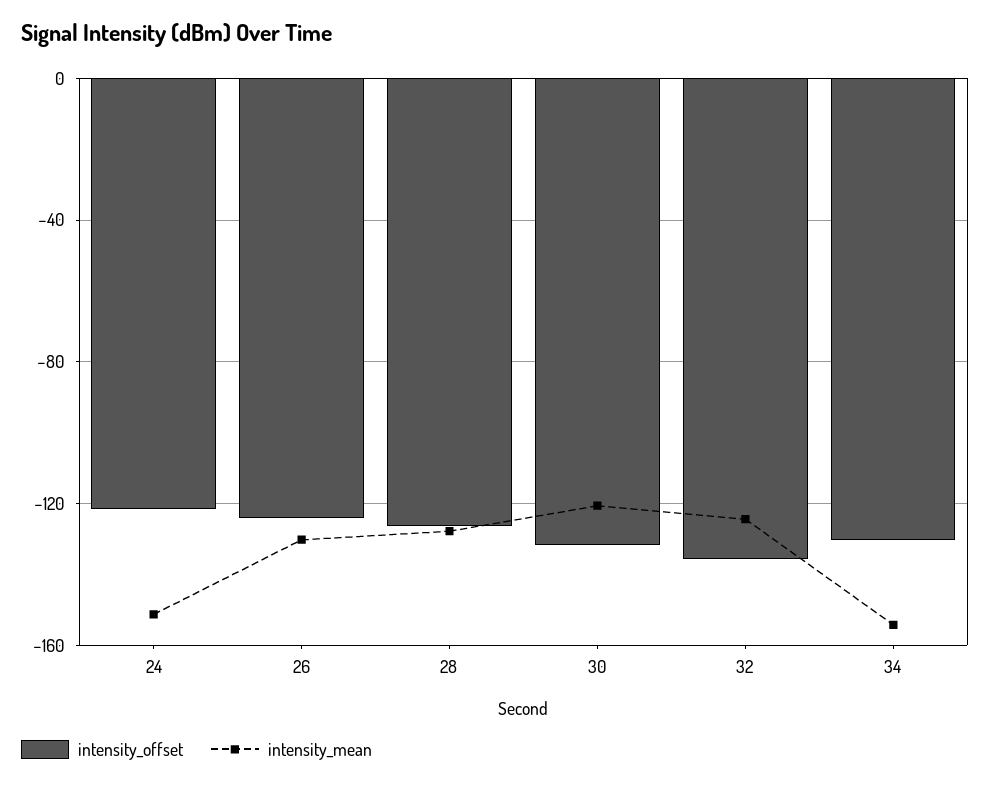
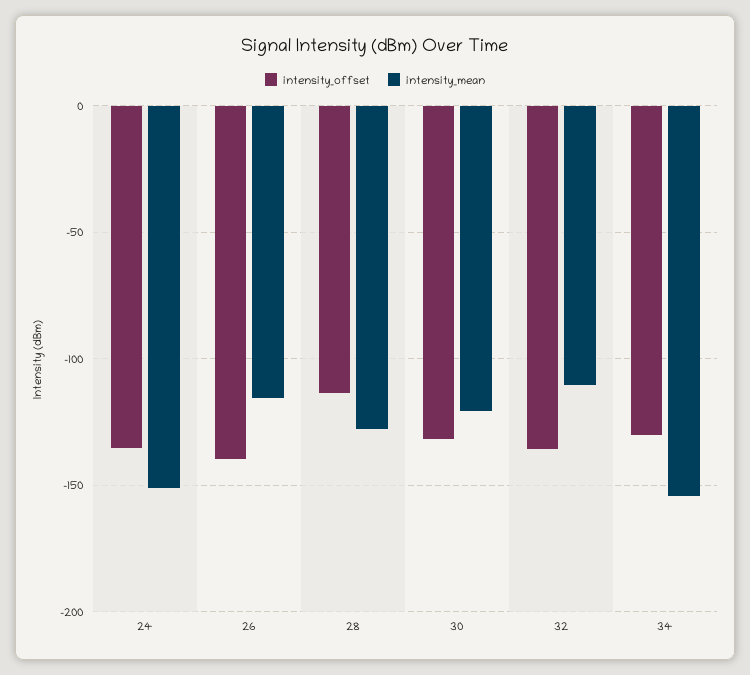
  {
    "intensity_offset": {
-     "24": -120,
+     "24": -135,
-     "26": -125,
+     "26": -140,
-     "28": -125,
+     "28": -115,
      "30": -130,
      "32": -135,
      "34": -130
    },
    "intensity_mean": {
      "24": -150,
-     "26": -130,
+     "26": -115,
      "28": -130,
      "30": -120,
-     "32": -125,
+     "32": -110,
      "34": -155
    }
  }

